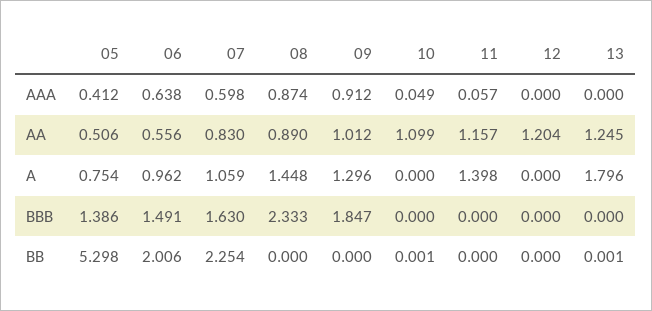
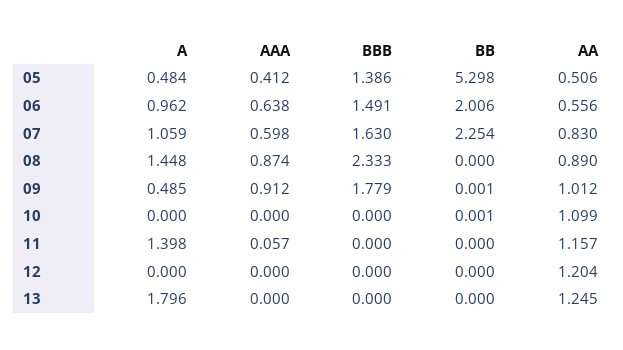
  {
    "05": {
      "AAA": 0.412,
      "AA": 0.506,
-     "A": 0.754,
+     "A": 0.484,
      "BBB": 1.386,
      "BB": 5.298
    },
    "06": {
      "AAA": 0.638,
      "AA": 0.556,
      "A": 0.962,
      "BBB": 1.491,
      "BB": 2.006
    },
    "07": {
      "AAA": 0.598,
      "AA": 0.83,
      "A": 1.059,
      "BBB": 1.63,
      "BB": 2.254
    },
    "08": {
      "AAA": 0.874,
      "AA": 0.89,
      "A": 1.448,
      "BBB": 2.333,
      "BB": 0
    },
    "09": {
      "AAA": 0.912,
      "AA": 1.012,
-     "A": 1.296,
+     "A": 0.485,
-     "BBB": 1.847,
+     "BBB": 1.779,
-     "BB": 0
+     "BB": 0.001
    },
    "10": {
-     "AAA": 0.049,
+     "AAA": 0,
      "AA": 1.099,
      "A": 0,
      "BBB": 0,
      "BB": 0.001
    },
    "11": {
      "AAA": 0.057,
      "AA": 1.157,
      "A": 1.398,
      "BBB": 0,
      "BB": 0
    },
    "12": {
      "AAA": 0,
      "AA": 1.204,
      "A": 0,
      "BBB": 0,
      "BB": 0
    },
    "13": {
      "AAA": 0,
      "AA": 1.245,
      "A": 1.796,
      "BBB": 0,
-     "BB": 0.001
+     "BB": 0
    }
  }

